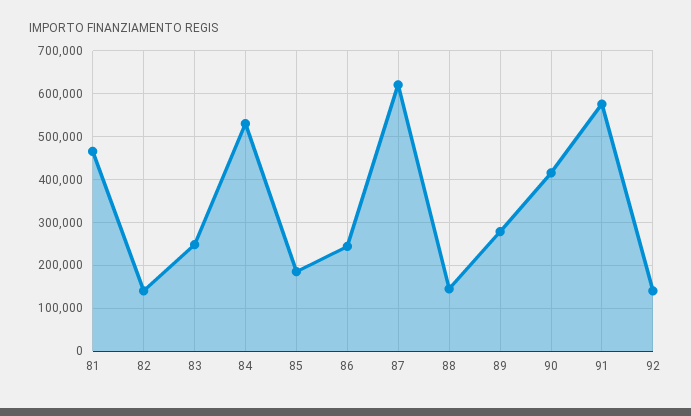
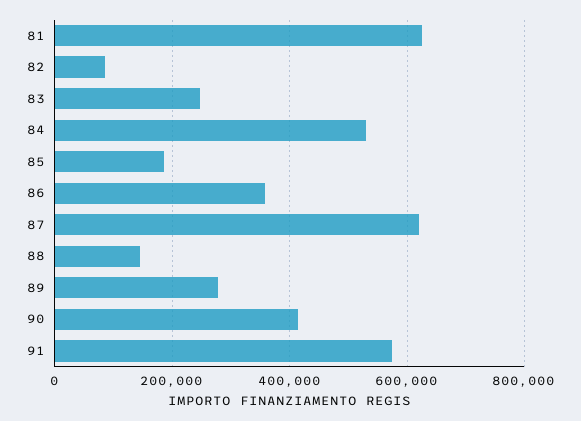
  {
-   "81": 460000,
+   "81": 620000,
-   "82": 140000,
+   "82": 80000,
    "83": 240000,
    "84": 540000,
    "85": 180000,
-   "86": 240000,
+   "86": 360000,
    "87": 620000,
    "88": 140000,
    "89": 280000,
    "90": 420000,
-   "91": 580000,
+   "91": 580000
-   "92": 140000
  }

